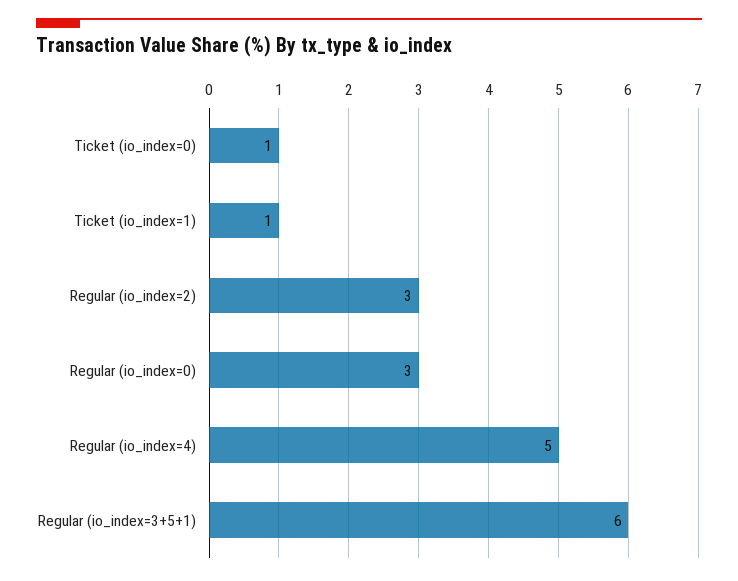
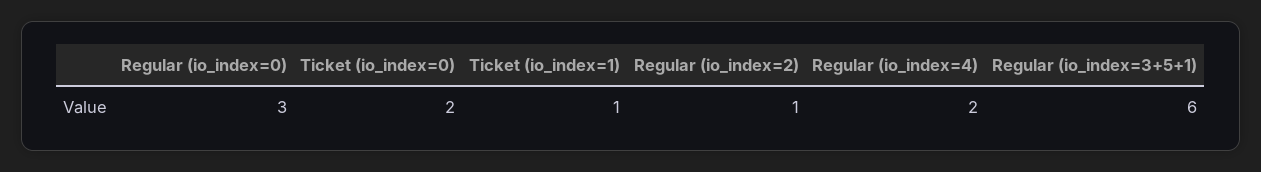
  {
-   "Ticket (io_index=0)": 1,
+   "Ticket (io_index=0)": 2,
    "Ticket (io_index=1)": 1,
-   "Regular (io_index=2)": 3,
+   "Regular (io_index=2)": 1,
    "Regular (io_index=0)": 3,
-   "Regular (io_index=4)": 5,
+   "Regular (io_index=4)": 2,
    "Regular (io_index=3+5+1)": 6
  }

